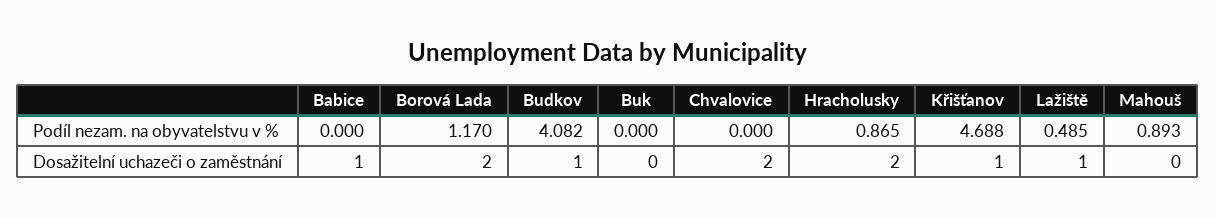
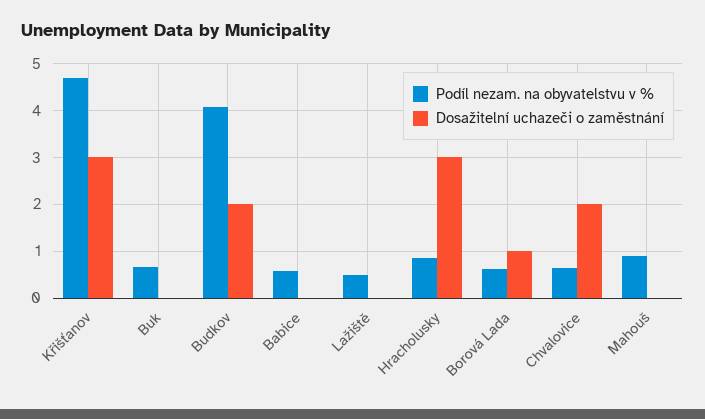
  {
    "Podíl nezam. na obyvatelstvu v %": {
-     "Babice": 0,
+     "Babice": 0.6,
-     "Borová Lada": 1.17,
+     "Borová Lada": 0.6,
      "Budkov": 4.082,
-     "Buk": 0,
+     "Buk": 0.6,
-     "Chvalovice": 0,
+     "Chvalovice": 0.6,
      "Hracholusky": 0.865,
      "Křišťanov": 4.688,
      "Lažiště": 0.485,
      "Mahouš": 0.893
    },
    "Dosažitelní uchazeči o zaměstnání": {
-     "Babice": 1,
+     "Babice": 0,
-     "Borová Lada": 2,
+     "Borová Lada": 1,
-     "Budkov": 1,
+     "Budkov": 2,
      "Buk": 0,
      "Chvalovice": 2,
-     "Hracholusky": 2,
+     "Hracholusky": 3,
-     "Křišťanov": 1,
+     "Křišťanov": 3,
-     "Lažiště": 1,
+     "Lažiště": 0,
      "Mahouš": 0
    }
  }

